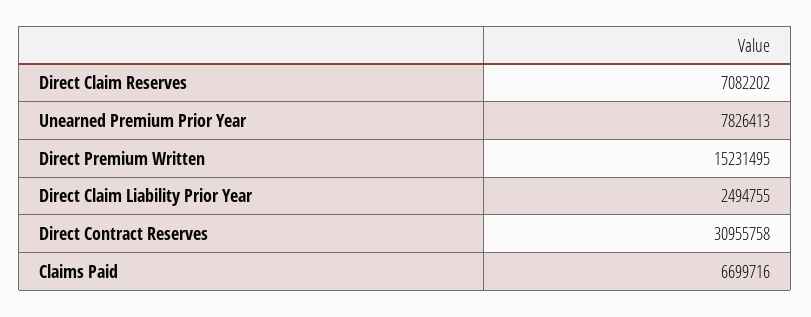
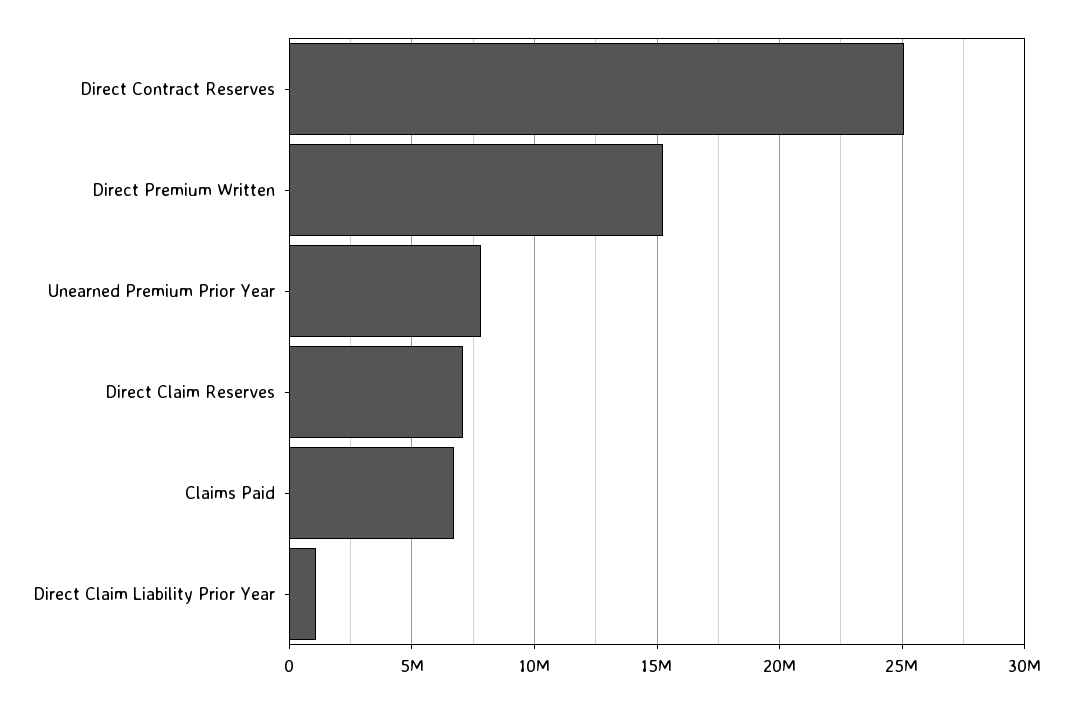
  {
    "Direct Claim Reserves": 7082202,
    "Unearned Premium Prior Year": 7826413,
    "Direct Premium Written": 15231495,
-   "Direct Claim Liability Prior Year": 2494755,
+   "Direct Claim Liability Prior Year": 1000000,
-   "Direct Contract Reserves": 30955758,
+   "Direct Contract Reserves": 25000000,
    "Claims Paid": 6699716
  }

